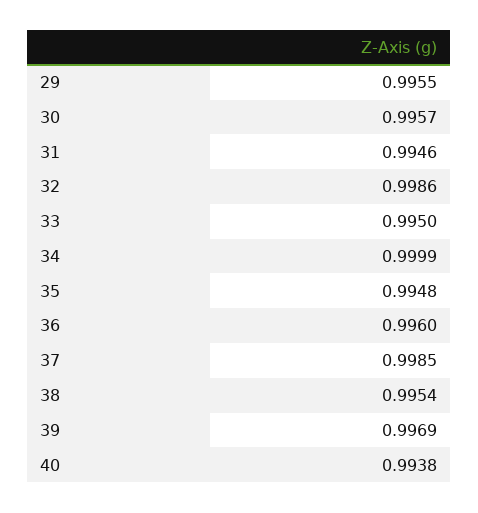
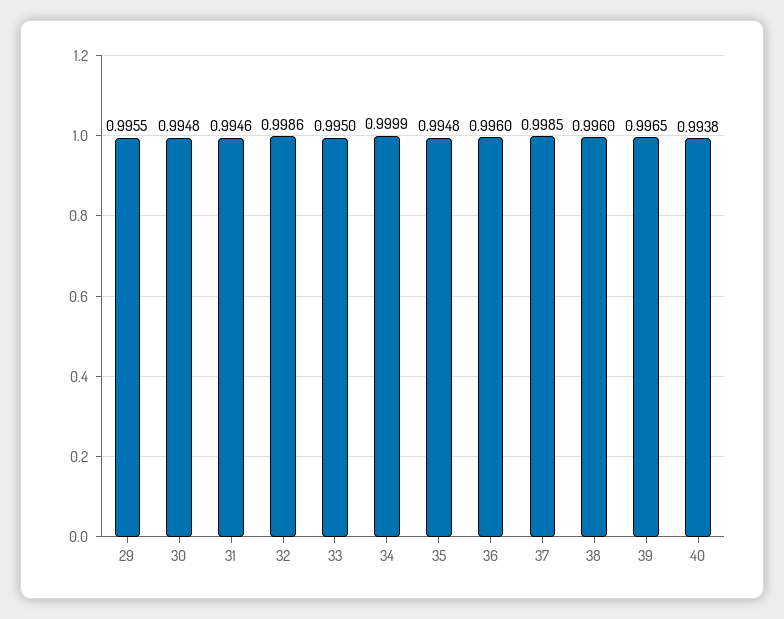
  {
    "29": 0.9955,
-   "30": 0.9957,
+   "30": 0.9948,
    "31": 0.9946,
    "32": 0.9986,
    "33": 0.995,
    "34": 0.9999,
    "35": 0.9948,
    "36": 0.996,
    "37": 0.9985,
-   "38": 0.9954,
+   "38": 0.996,
-   "39": 0.9969,
+   "39": 0.9965,
    "40": 0.9938
  }

